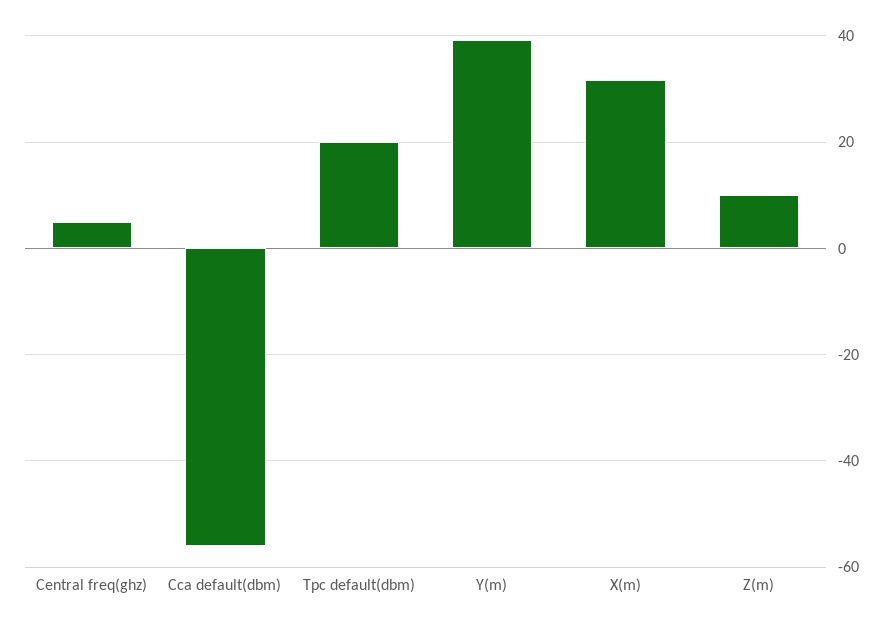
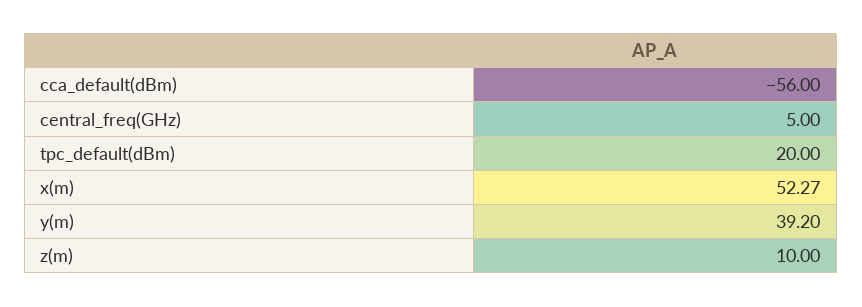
  {
    "Central freq(ghz)": 5,
    "Cca default(dbm)": -56,
    "Tpc default(dbm)": 20,
    "Y(m)": 39.2,
-   "X(m)": 32,
+   "X(m)": 52.27,
    "Z(m)": 10
  }

